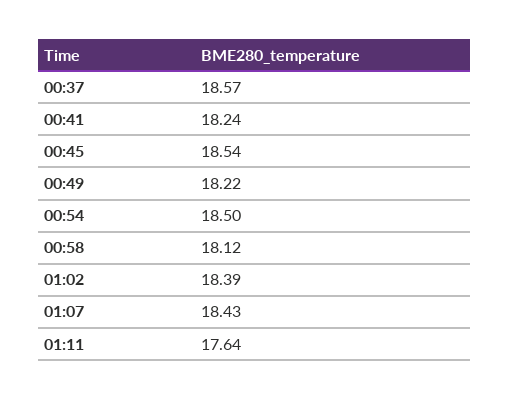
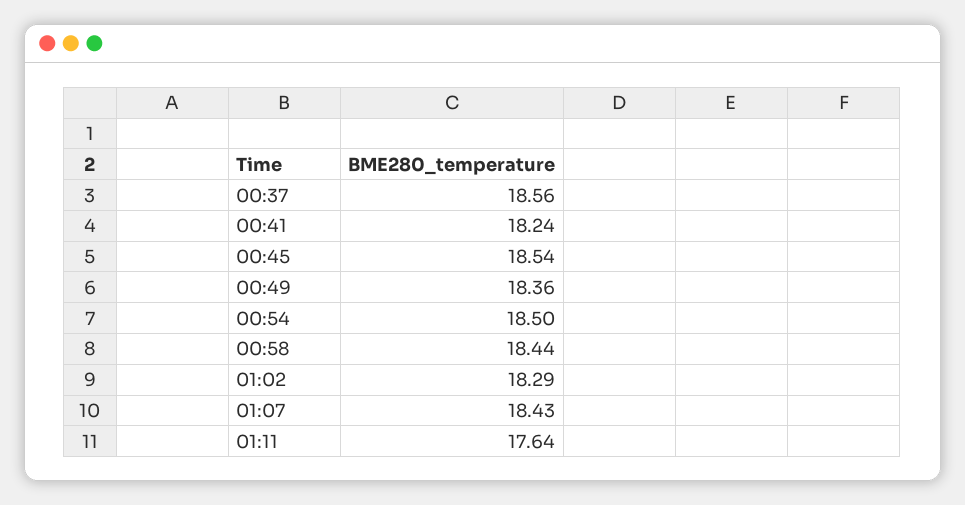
  {
-   "00:37": 18.57,
+   "00:37": 18.56,
    "00:41": 18.24,
    "00:45": 18.54,
-   "00:49": 18.22,
+   "00:49": 18.36,
    "00:54": 18.5,
-   "00:58": 18.12,
+   "00:58": 18.44,
-   "01:02": 18.39,
+   "01:02": 18.29,
    "01:07": 18.43,
    "01:11": 17.64
  }

